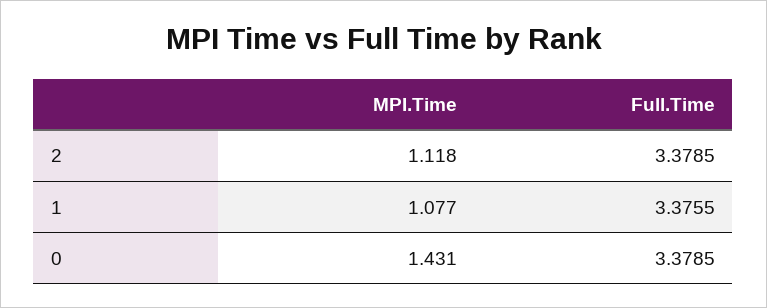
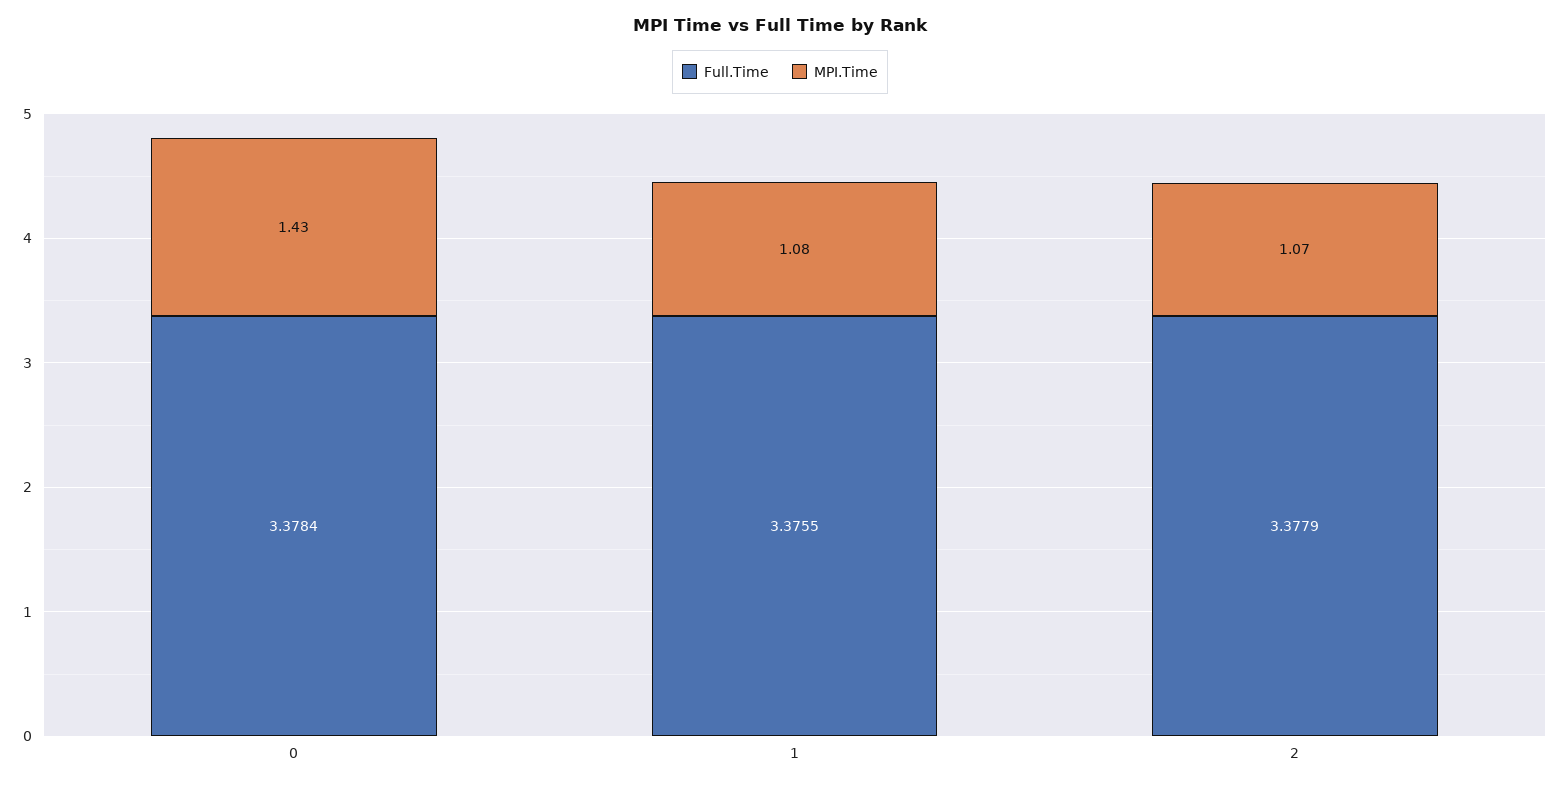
  {
    "MPI.Time": {
-     "2": 1.118,
+     "2": 1.07,
      "1": 1.077,
      "0": 1.431
    },
    "Full.Time": {
-     "2": 3.3785,
+     "2": 3.3779,
      "1": 3.3755,
-     "0": 3.3785
+     "0": 3.3784
    }
  }

